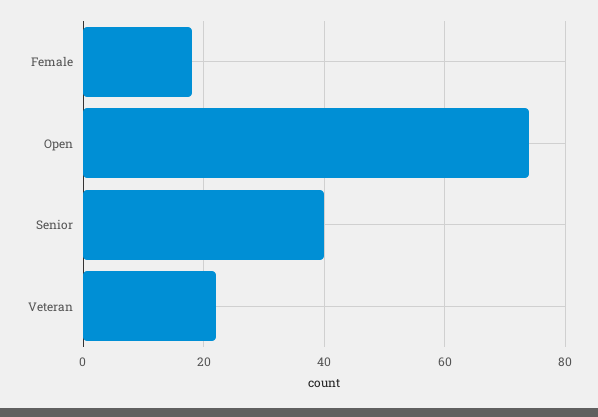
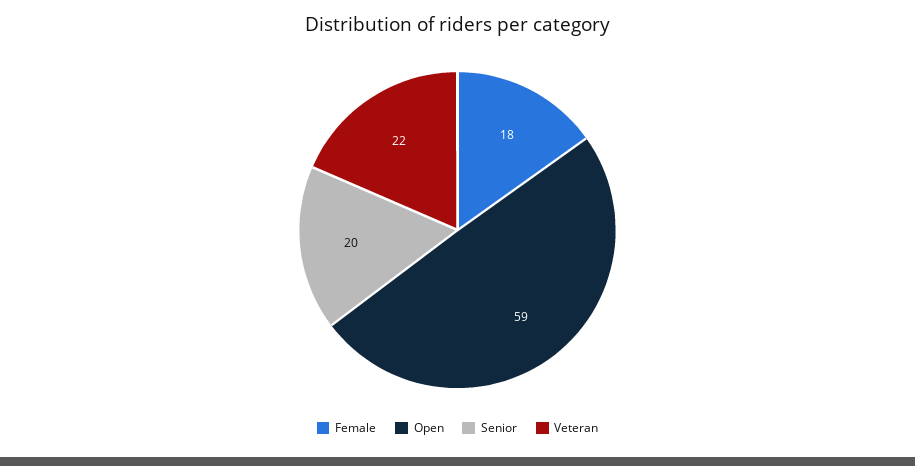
  {
    "Female": 18,
-   "Open": 75,
+   "Open": 59,
-   "Senior": 40,
+   "Senior": 20,
    "Veteran": 22
  }

